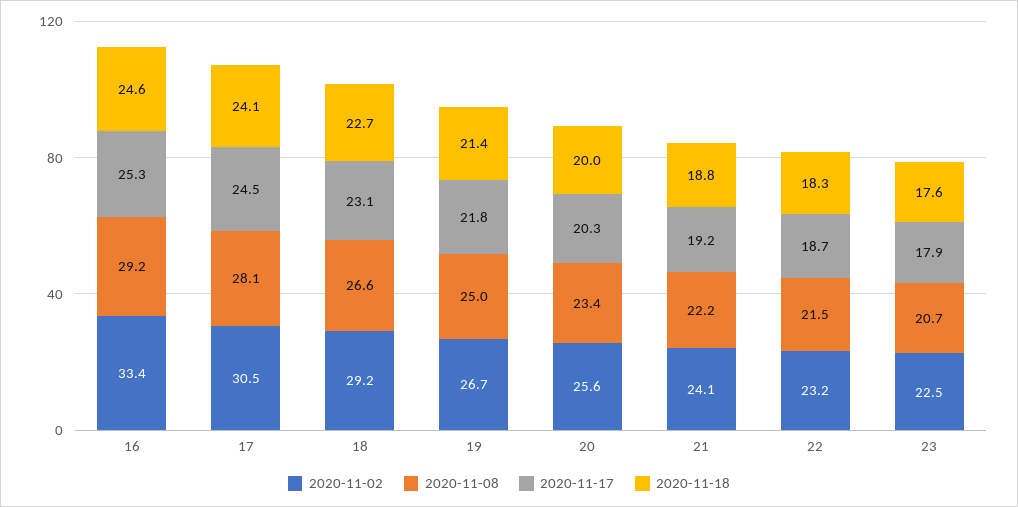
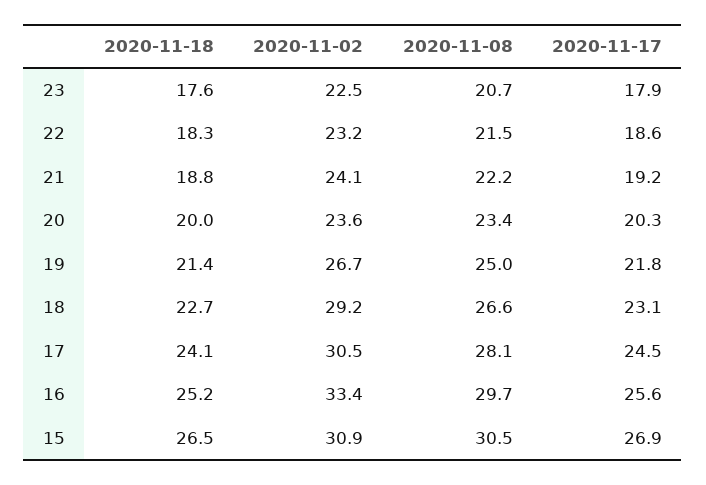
  {
    "2020-11-02": {
      "16": 33.4,
      "17": 30.5,
      "18": 29.2,
      "19": 26.7,
-     "20": 25.6,
+     "20": 23.6,
      "21": 24.1,
      "22": 23.2,
-     "23": 22.5
+     "23": 22.5,
+     "15": 30.9
    },
    "2020-11-08": {
-     "16": 29.2,
+     "16": 29.7,
      "17": 28.1,
      "18": 26.6,
      "19": 25,
      "20": 23.4,
      "21": 22.2,
      "22": 21.5,
-     "23": 20.7
+     "23": 20.7,
+     "15": 30.5
    },
    "2020-11-17": {
-     "16": 25.3,
+     "16": 25.6,
      "17": 24.5,
      "18": 23.1,
      "19": 21.8,
      "20": 20.3,
      "21": 19.2,
-     "22": 18.7,
+     "22": 18.6,
-     "23": 17.9
+     "23": 17.9,
+     "15": 26.9
    },
    "2020-11-18": {
-     "16": 24.6,
+     "16": 25.2,
      "17": 24.1,
      "18": 22.7,
      "19": 21.4,
      "20": 20,
      "21": 18.8,
      "22": 18.3,
-     "23": 17.6
+     "23": 17.6,
+     "15": 26.5
    }
  }

